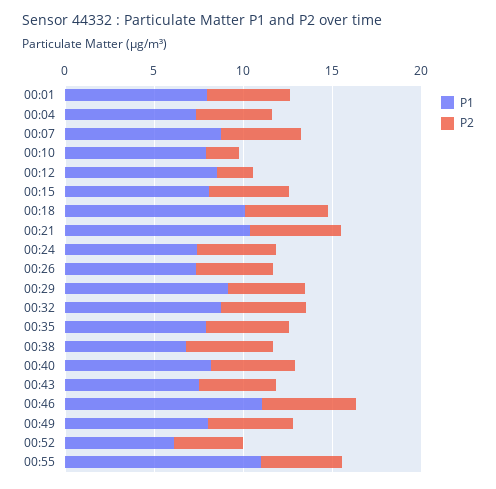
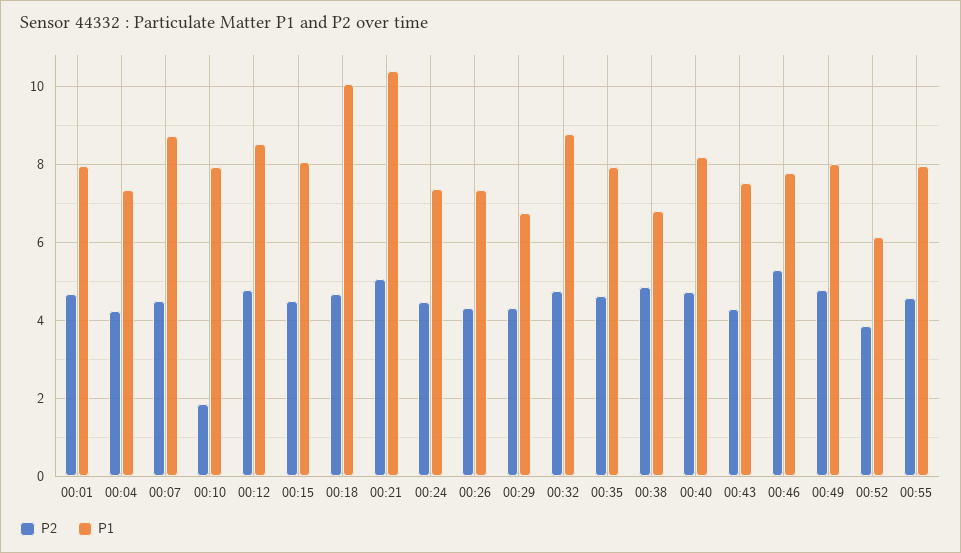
  {
    "P1": {
      "00:01": 8,
      "00:04": 7.4,
      "00:07": 8.8,
      "00:10": 8,
      "00:12": 8.6,
      "00:15": 8,
      "00:18": 10,
      "00:21": 10.4,
      "00:24": 7.4,
      "00:26": 7.4,
-     "00:29": 9,
+     "00:29": 6.8,
      "00:32": 8.8,
      "00:35": 8,
      "00:38": 6.8,
      "00:40": 8.2,
      "00:43": 7.6,
-     "00:46": 11,
+     "00:46": 7.8,
      "00:49": 8,
      "00:52": 6.2,
-     "00:55": 11
+     "00:55": 8
    },
    "P2": {
      "00:01": 4.6,
      "00:04": 4.2,
      "00:07": 4.6,
      "00:10": 1.8,
-     "00:12": 2,
+     "00:12": 4.8,
      "00:15": 4.6,
      "00:18": 4.6,
      "00:21": 5,
      "00:24": 4.4,
      "00:26": 4.4,
      "00:29": 4.4,
      "00:32": 4.8,
      "00:35": 4.6,
      "00:38": 4.8,
      "00:40": 4.8,
      "00:43": 4.2,
      "00:46": 5.2,
      "00:49": 4.8,
      "00:52": 3.8,
      "00:55": 4.6
    }
  }

